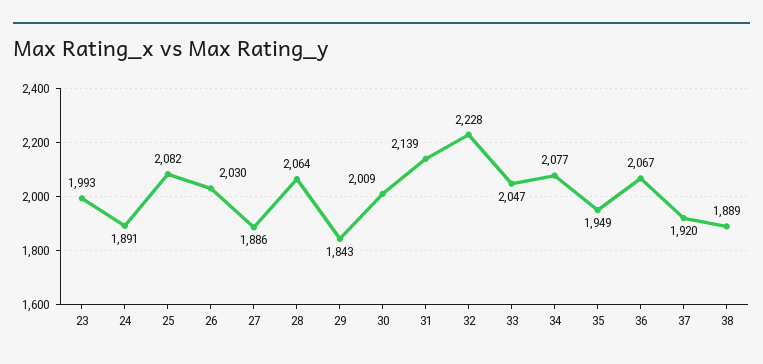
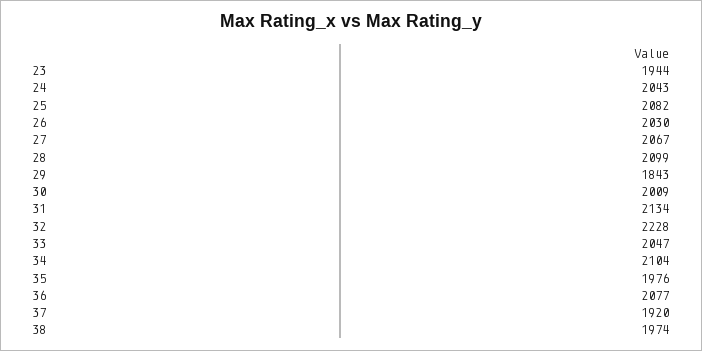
  {
-   "23": 1993,
+   "23": 1944,
-   "24": 1891,
+   "24": 2043,
    "25": 2082,
    "26": 2030,
-   "27": 1886,
+   "27": 2067,
-   "28": 2064,
+   "28": 2099,
    "29": 1843,
    "30": 2009,
-   "31": 2139,
+   "31": 2134,
    "32": 2228,
    "33": 2047,
-   "34": 2077,
+   "34": 2104,
-   "35": 1949,
+   "35": 1976,
-   "36": 2067,
+   "36": 2077,
    "37": 1920,
-   "38": 1889
+   "38": 1974
  }

